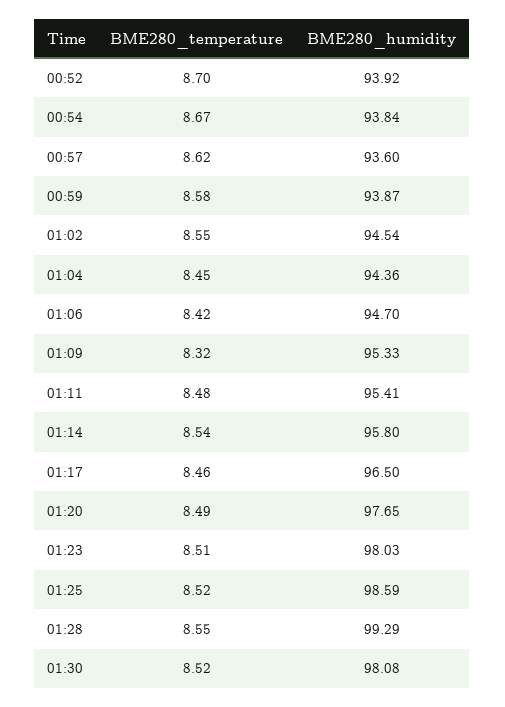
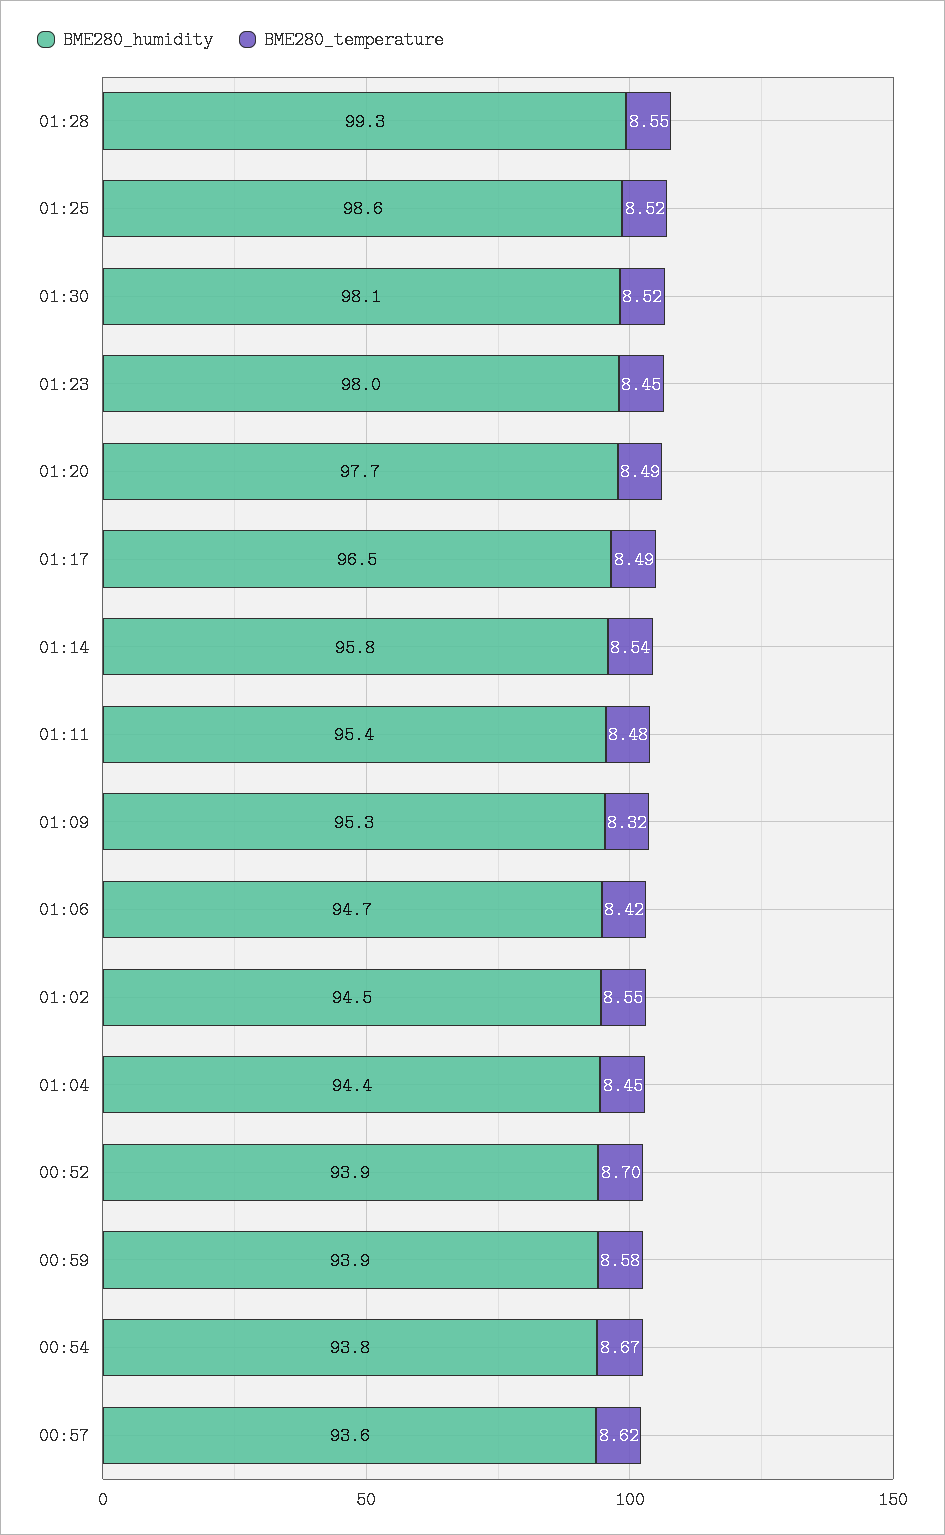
  {
    "BME280_temperature": {
      "00:52": 8.7,
      "00:54": 8.67,
      "00:57": 8.62,
      "00:59": 8.58,
      "01:02": 8.55,
      "01:04": 8.45,
      "01:06": 8.42,
      "01:09": 8.32,
      "01:11": 8.48,
      "01:14": 8.54,
-     "01:17": 8.46,
+     "01:17": 8.49,
      "01:20": 8.49,
-     "01:23": 8.51,
+     "01:23": 8.45,
      "01:25": 8.52,
      "01:28": 8.55,
      "01:30": 8.52
    },
    "BME280_humidity": {
      "00:52": 93.92,
      "00:54": 93.84,
      "00:57": 93.6,
      "00:59": 93.87,
      "01:02": 94.54,
      "01:04": 94.36,
      "01:06": 94.7,
      "01:09": 95.33,
      "01:11": 95.41,
      "01:14": 95.8,
      "01:17": 96.5,
      "01:20": 97.65,
      "01:23": 98.03,
      "01:25": 98.59,
      "01:28": 99.29,
      "01:30": 98.08
    }
  }

